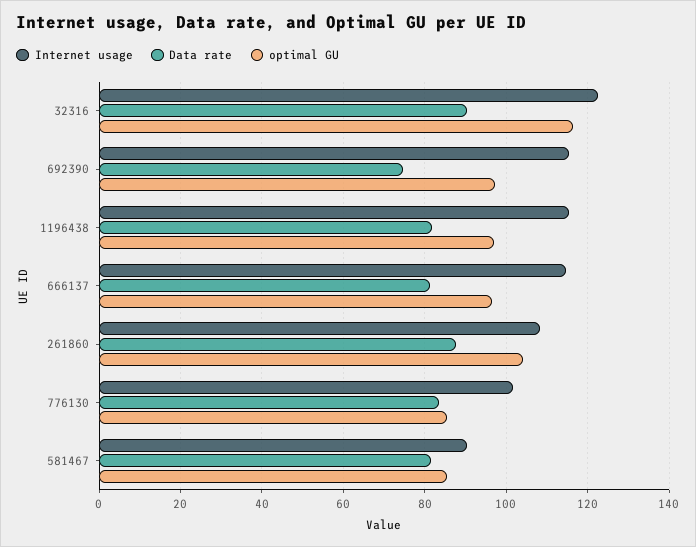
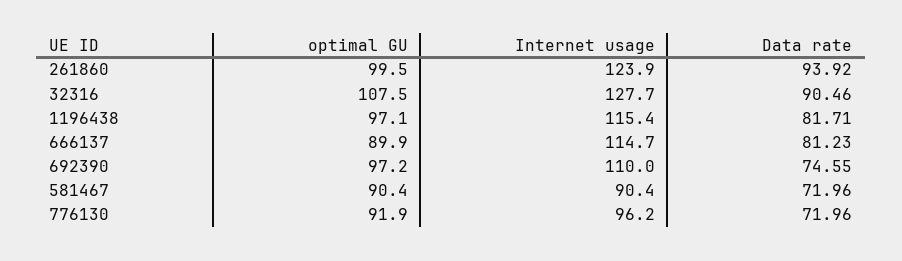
  {
    "Internet usage": {
-     "32316": 122,
+     "32316": 127.7,
-     "692390": 116,
+     "692390": 110,
      "1196438": 115.4,
      "666137": 114.7,
-     "261860": 108,
+     "261860": 123.9,
-     "776130": 102,
+     "776130": 96.2,
      "581467": 90.4
    },
    "Data rate": {
      "32316": 90.46,
      "692390": 74.55,
      "1196438": 81.71,
      "666137": 81.23,
-     "261860": 88,
+     "261860": 93.92,
-     "776130": 84,
+     "776130": 71.96,
-     "581467": 82
+     "581467": 71.96
    },
    "optimal GU": {
-     "32316": 116,
+     "32316": 107.5,
      "692390": 97.2,
      "1196438": 97.1,
-     "666137": 96,
+     "666137": 89.9,
-     "261860": 104,
+     "261860": 99.5,
-     "776130": 86,
+     "776130": 91.9,
-     "581467": 86
+     "581467": 90.4
    }
  }

